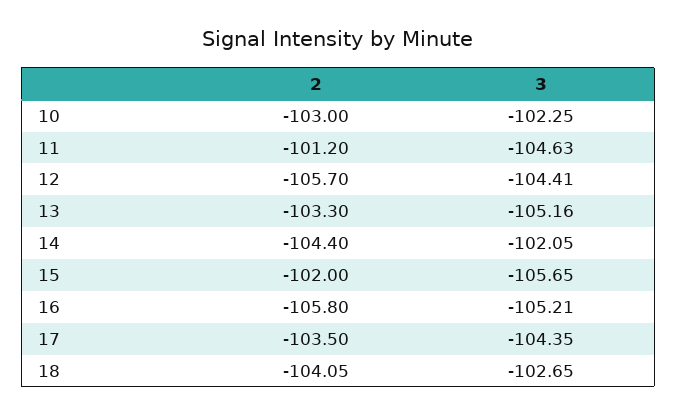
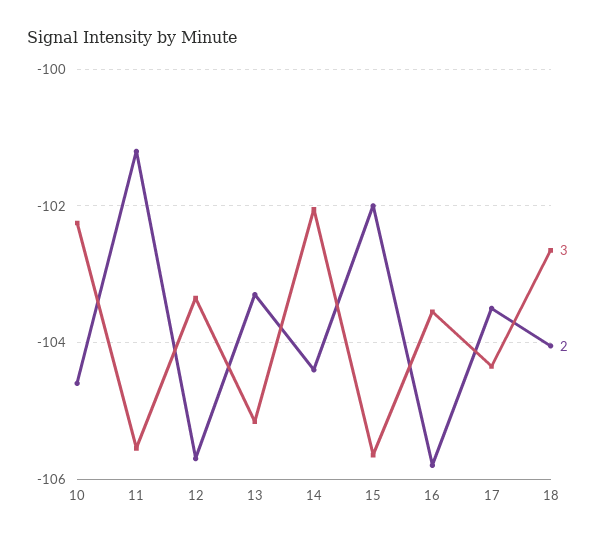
  {
    "2": {
-     "10": -103,
+     "10": -104.6,
      "11": -101.2,
      "12": -105.7,
      "13": -103.3,
      "14": -104.4,
      "15": -102,
      "16": -105.8,
      "17": -103.5,
      "18": -104.05
    },
    "3": {
      "10": -102.25,
-     "11": -104.63,
+     "11": -105.6,
-     "12": -104.41,
+     "12": -103.4,
      "13": -105.16,
      "14": -102.05,
      "15": -105.65,
-     "16": -105.21,
+     "16": -103.6,
      "17": -104.35,
      "18": -102.65
    }
  }

